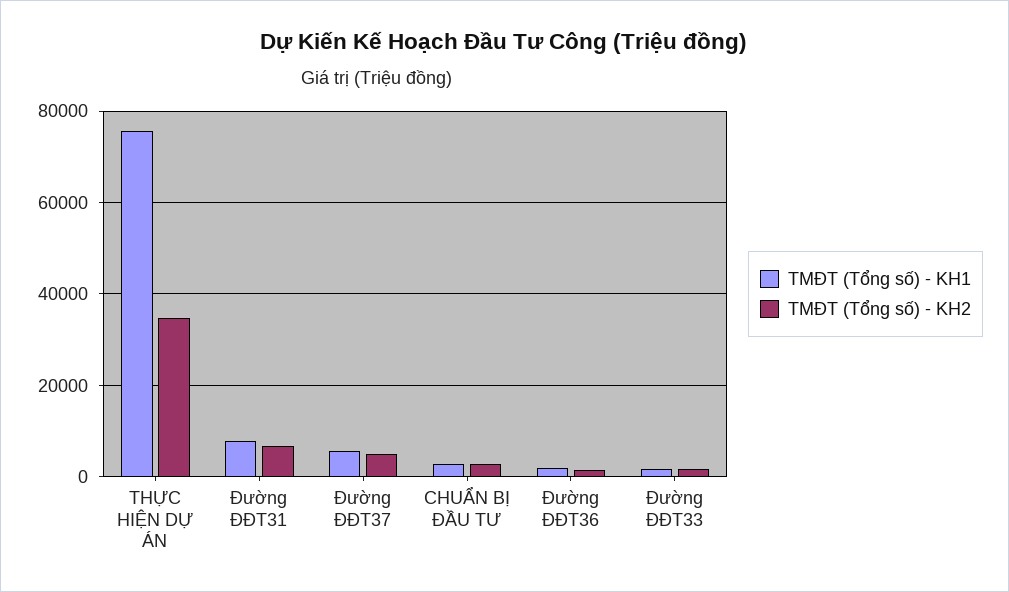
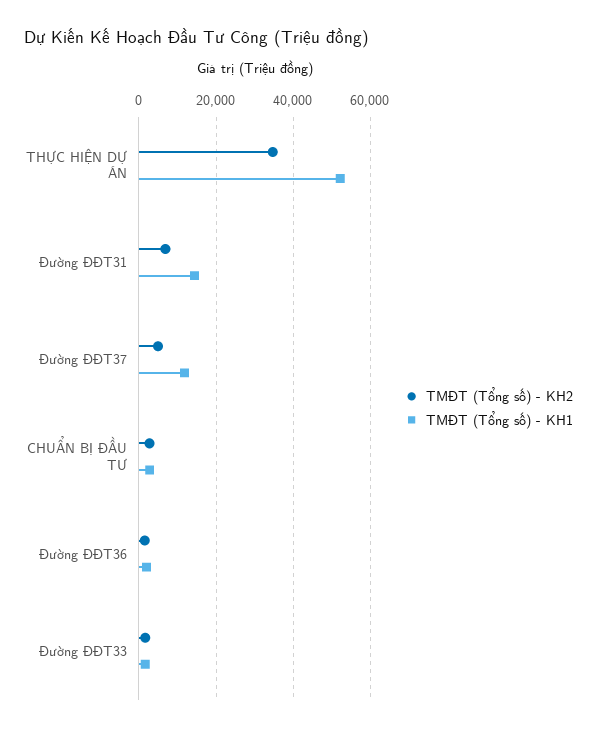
  {
    "TMĐT (Tổng số) - KH1": {
-     "THỰC HIỆN DỰ ÁN": 76000,
+     "THỰC HIỆN DỰ ÁN": 52000,
-     "Đường ĐĐT31": 8000,
+     "Đường ĐĐT31": 14000,
-     "Đường ĐĐT37": 6000,
+     "Đường ĐĐT37": 12000,
      "CHUẨN BỊ ĐẦU TƯ": 2000,
      "Đường ĐĐT36": 2000,
      "Đường ĐĐT33": 2000
    },
    "TMĐT (Tổng số) - KH2": {
      "THỰC HIỆN DỰ ÁN": 34000,
      "Đường ĐĐT31": 6000,
      "Đường ĐĐT37": 4000,
      "CHUẨN BỊ ĐẦU TƯ": 2000,
      "Đường ĐĐT36": 2000,
      "Đường ĐĐT33": 2000
    }
  }

